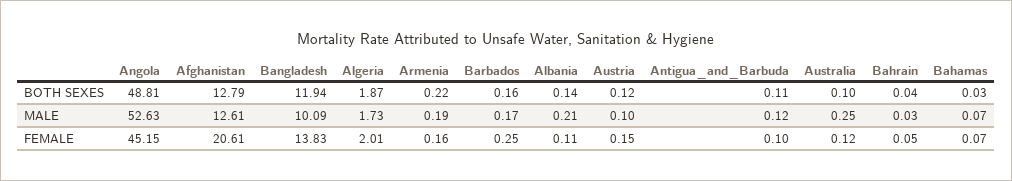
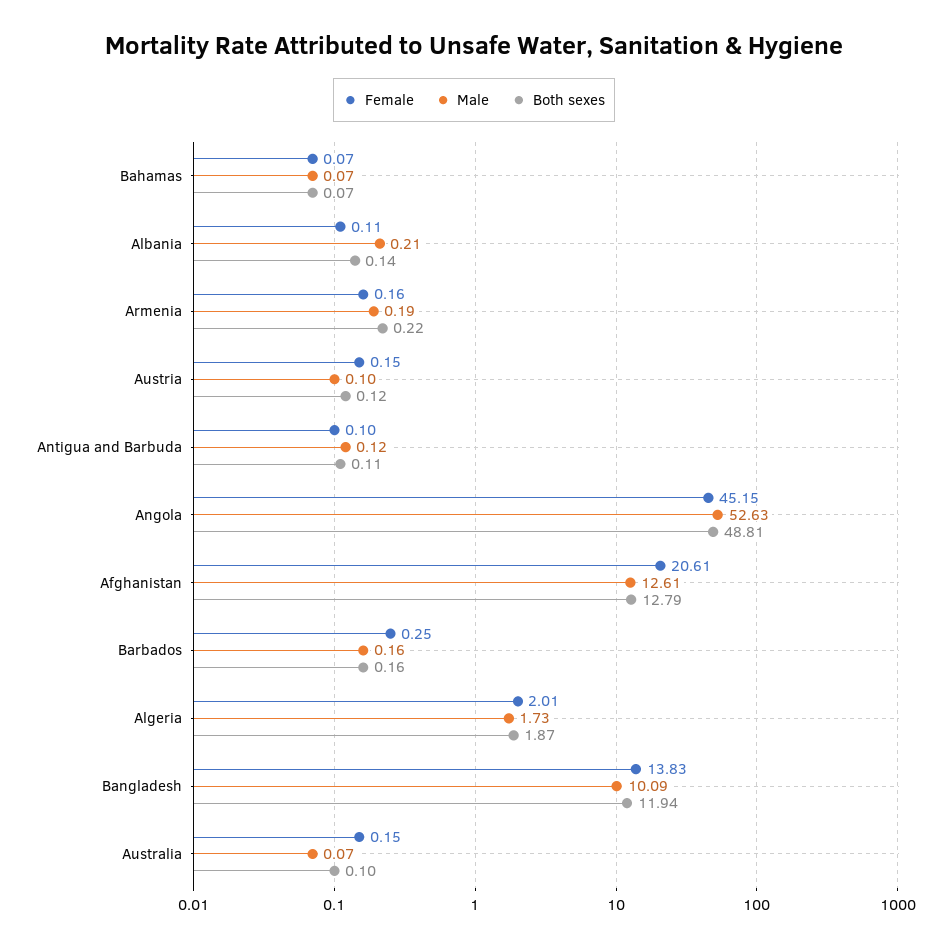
  {
    "BOTH SEXES": {
      "Angola": 48.81,
      "Afghanistan": 12.79,
      "Bangladesh": 11.94,
      "Algeria": 1.87,
      "Armenia": 0.22,
      "Barbados": 0.16,
      "Albania": 0.14,
      "Austria": 0.12,
      "Antigua_and_Barbuda": 0.11,
      "Australia": 0.1,
-     "Bahrain": 0.04,
-     "Bahamas": 0.03
+     "Bahamas": 0.07
    },
    "MALE": {
      "Angola": 52.63,
      "Afghanistan": 12.61,
      "Bangladesh": 10.09,
      "Algeria": 1.73,
      "Armenia": 0.19,
-     "Barbados": 0.17,
+     "Barbados": 0.16,
      "Albania": 0.21,
      "Austria": 0.1,
      "Antigua_and_Barbuda": 0.12,
-     "Australia": 0.25,
+     "Australia": 0.07,
-     "Bahrain": 0.03,
      "Bahamas": 0.07
    },
    "FEMALE": {
      "Angola": 45.15,
      "Afghanistan": 20.61,
      "Bangladesh": 13.83,
      "Algeria": 2.01,
      "Armenia": 0.16,
      "Barbados": 0.25,
      "Albania": 0.11,
      "Austria": 0.15,
      "Antigua_and_Barbuda": 0.1,
-     "Australia": 0.12,
+     "Australia": 0.15,
-     "Bahrain": 0.05,
      "Bahamas": 0.07
    }
  }

